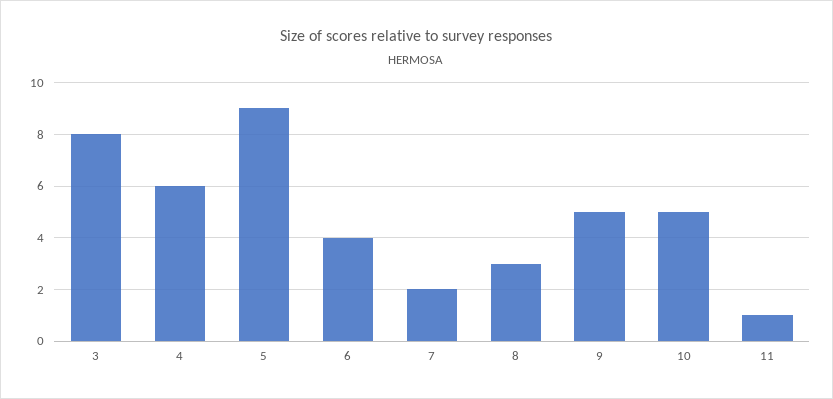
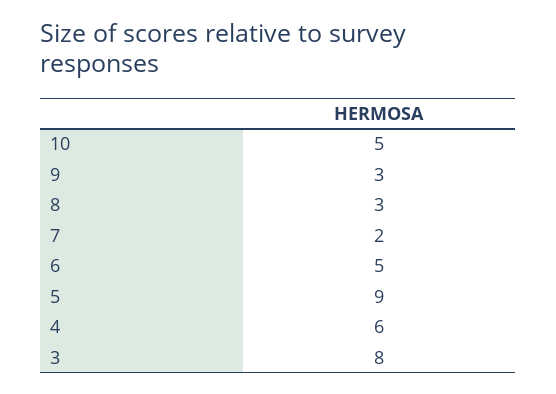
  {
    "3": 8,
    "4": 6,
    "5": 9,
-   "6": 4,
+   "6": 5,
    "7": 2,
    "8": 3,
-   "9": 5,
+   "9": 3,
-   "10": 5,
+   "10": 5
-   "11": 1
  }

